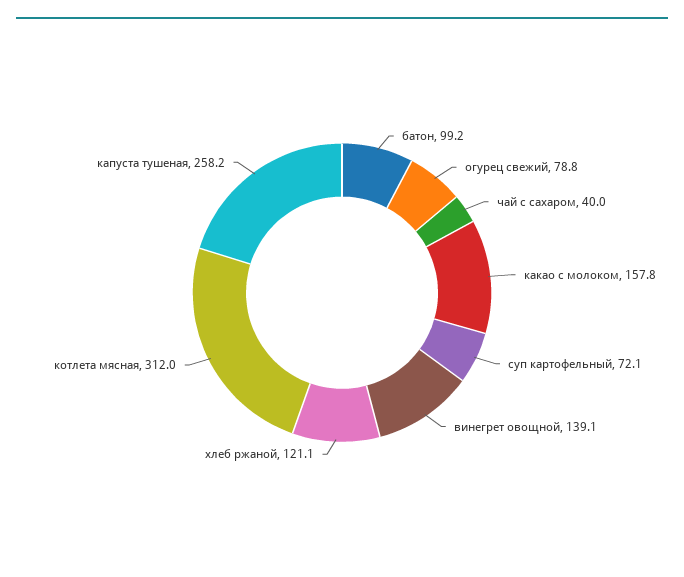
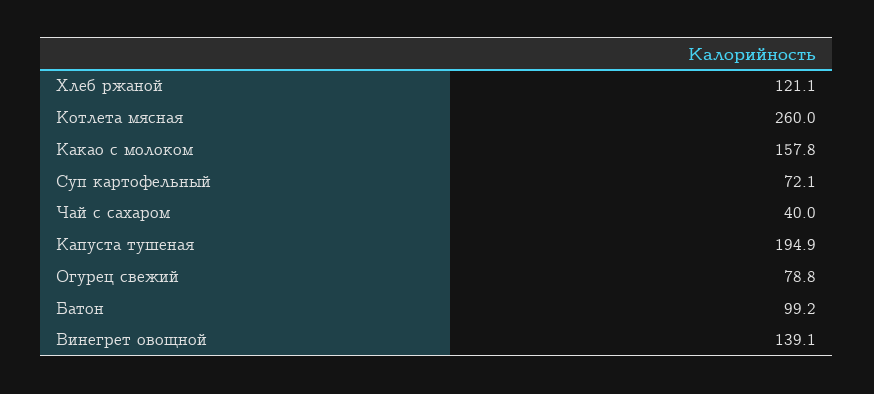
  {
    "батон": 99.2,
    "огурец свежий": 78.8,
    "чай с сахаром": 40,
    "какао с молоком": 157.8,
    "суп картофельный": 72.1,
    "винегрет овощной": 139.1,
    "хлеб ржаной": 121.1,
-   "котлета мясная": 312,
+   "котлета мясная": 260,
-   "капуста тушеная": 258.2
+   "капуста тушеная": 194.9
  }

